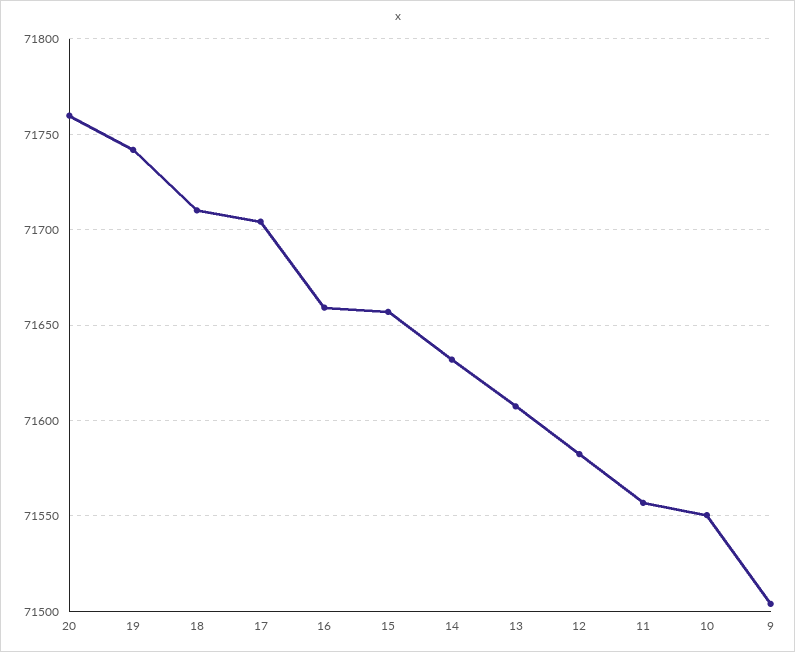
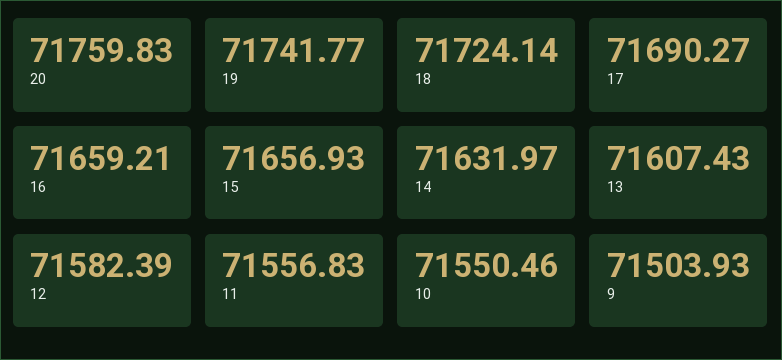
  {
    "20": 71759.83,
    "19": 71741.77,
-   "18": 71710,
+   "18": 71724.14,
-   "17": 71705,
+   "17": 71690.27,
    "16": 71659.21,
    "15": 71656.93,
    "14": 71631.97,
    "13": 71607.43,
    "12": 71582.39,
    "11": 71556.83,
    "10": 71550.46,
    "9": 71503.93
  }

